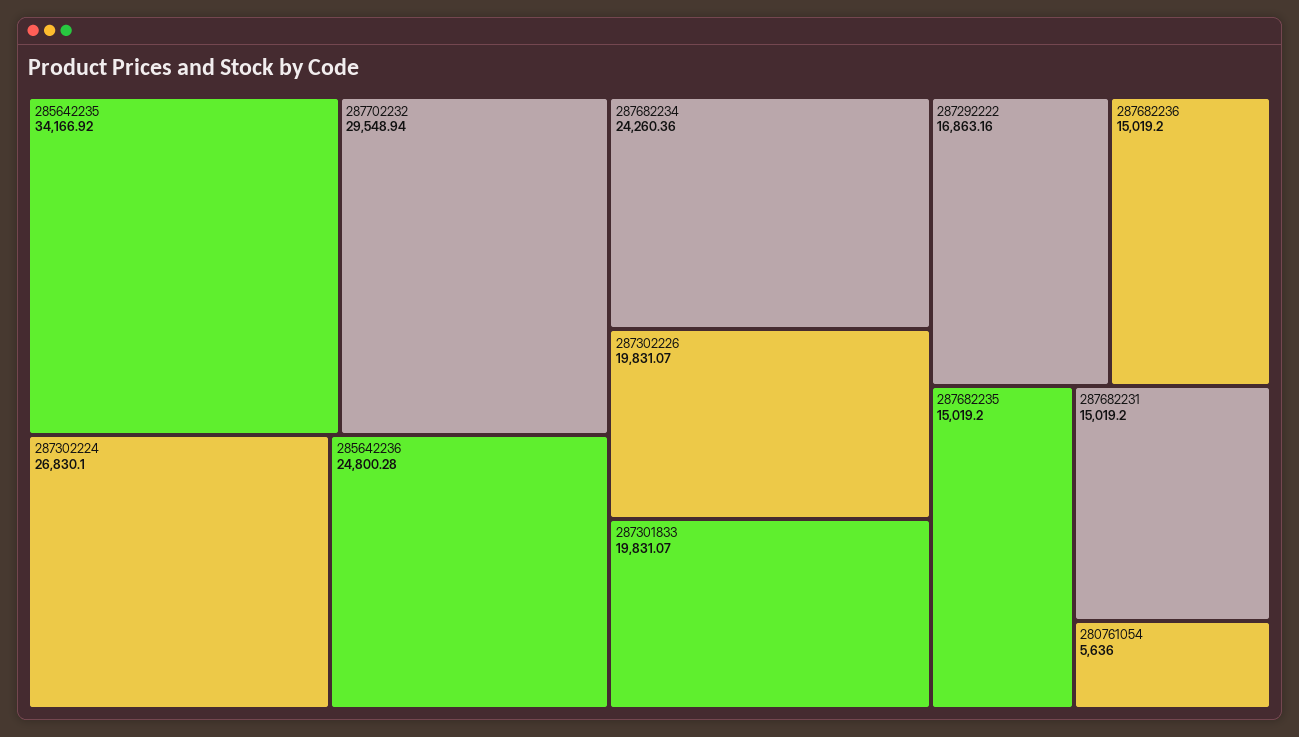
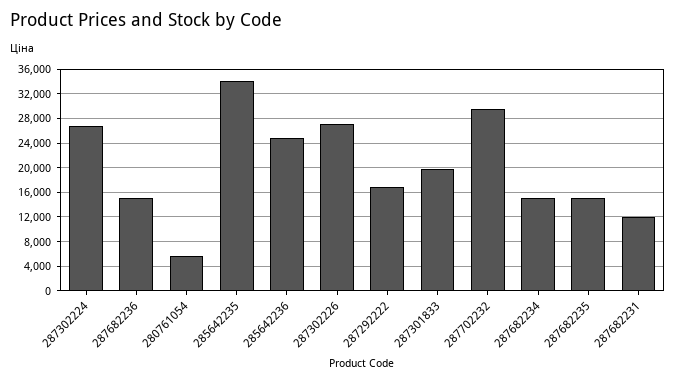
  {
    "285642235": 34166.92,
    "287702232": 29548.94,
    "287302224": 26830.1,
    "285642236": 24800.28,
-   "287682234": 24260.36,
+   "287682234": 15000,
-   "287302226": 19831.07,
+   "287302226": 27000,
    "287301833": 19831.07,
    "287292222": 16863.16,
    "287682236": 15019.2,
    "287682235": 15019.2,
-   "287682231": 15019.2,
+   "287682231": 12000,
    "280761054": 5636
  }

